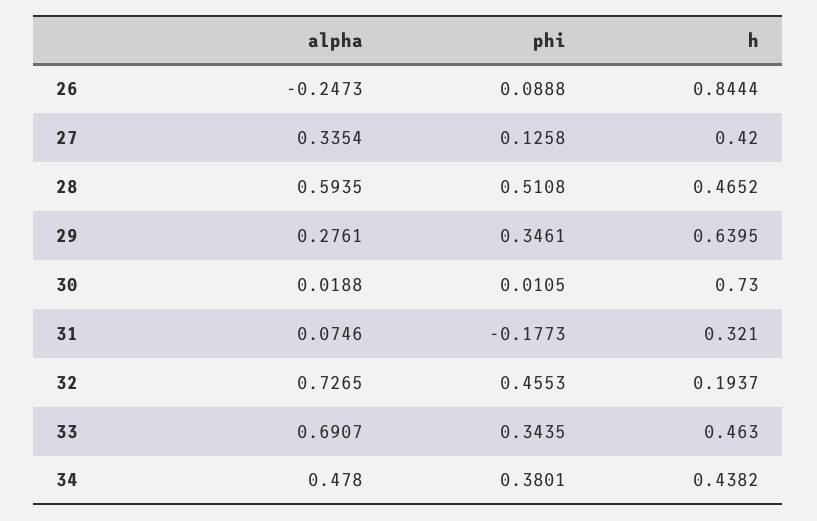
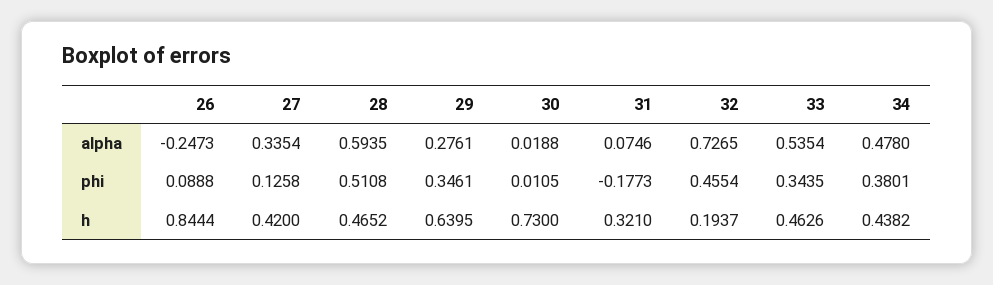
  {
    "alpha": {
      "26": -0.2473,
      "27": 0.3354,
      "28": 0.5935,
      "29": 0.2761,
      "30": 0.0188,
      "31": 0.0746,
      "32": 0.7265,
-     "33": 0.6907,
+     "33": 0.5354,
      "34": 0.478
    },
    "phi": {
      "26": 0.0888,
      "27": 0.1258,
      "28": 0.5108,
      "29": 0.3461,
      "30": 0.0105,
      "31": -0.1773,
-     "32": 0.4553,
+     "32": 0.4554,
      "33": 0.3435,
      "34": 0.3801
    },
    "h": {
      "26": 0.8444,
      "27": 0.42,
      "28": 0.4652,
      "29": 0.6395,
      "30": 0.73,
      "31": 0.321,
      "32": 0.1937,
-     "33": 0.463,
+     "33": 0.4626,
      "34": 0.4382
    }
  }

